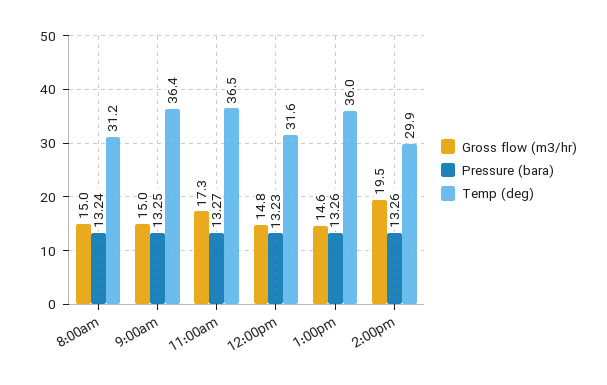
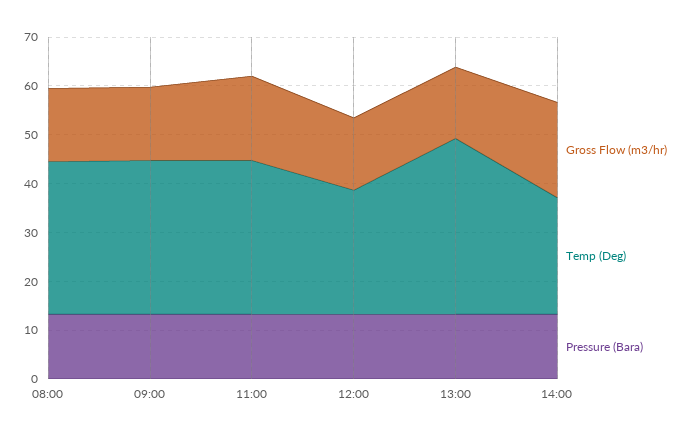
  {
    "Gross flow (m3/hr)": {
      "8:00am": 15,
      "9:00am": 15,
      "11:00am": 17.3,
      "12:00pm": 14.8,
      "1:00pm": 14.6,
      "2:00pm": 19.5
    },
    "Pressure (bara)": {
      "8:00am": 13.24,
      "9:00am": 13.25,
      "11:00am": 13.27,
      "12:00pm": 13.23,
      "1:00pm": 13.26,
      "2:00pm": 13.26
    },
    "Temp (deg)": {
      "8:00am": 31.2,
-     "9:00am": 36.4,
+     "9:00am": 32,
-     "11:00am": 36.5,
+     "11:00am": 32,
-     "12:00pm": 31.6,
+     "12:00pm": 26,
      "1:00pm": 36,
-     "2:00pm": 29.9
+     "2:00pm": 24
    }
  }

